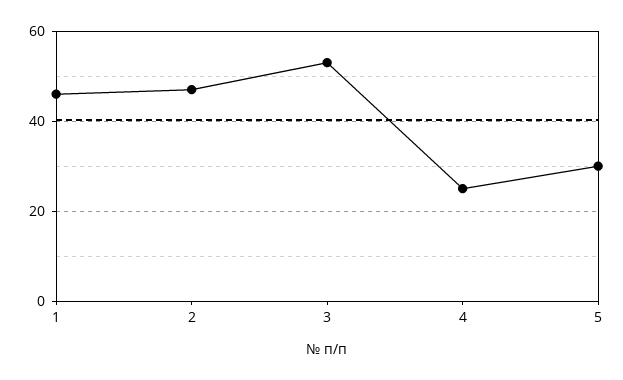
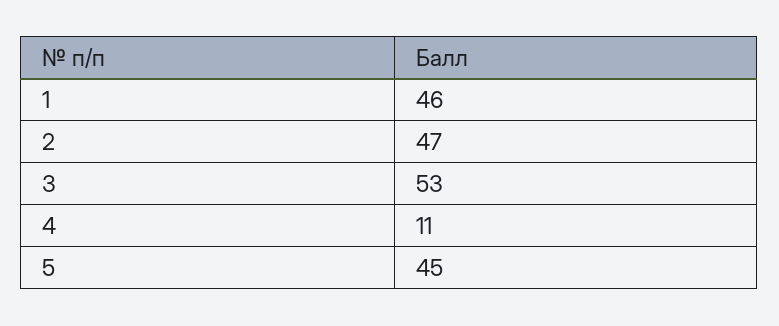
  {
    "1": 46,
    "2": 47,
    "3": 53,
-   "4": 25,
+   "4": 11,
-   "5": 30
+   "5": 45
  }

